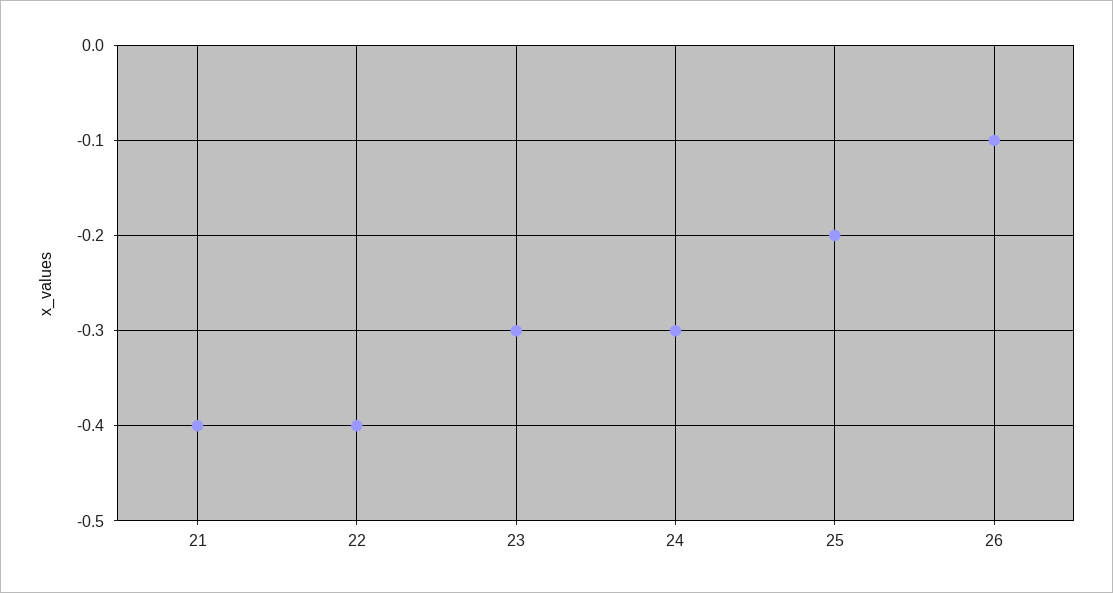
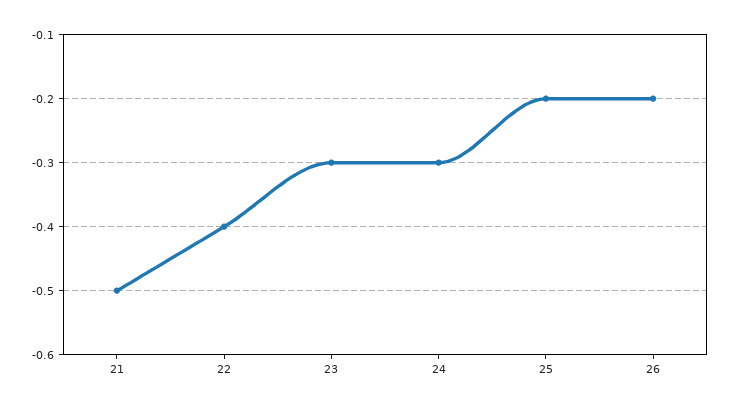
  {
-   "21": -0.4,
+   "21": -0.5,
    "22": -0.4,
    "23": -0.3,
    "24": -0.3,
    "25": -0.2,
-   "26": -0.1
+   "26": -0.2
  }

